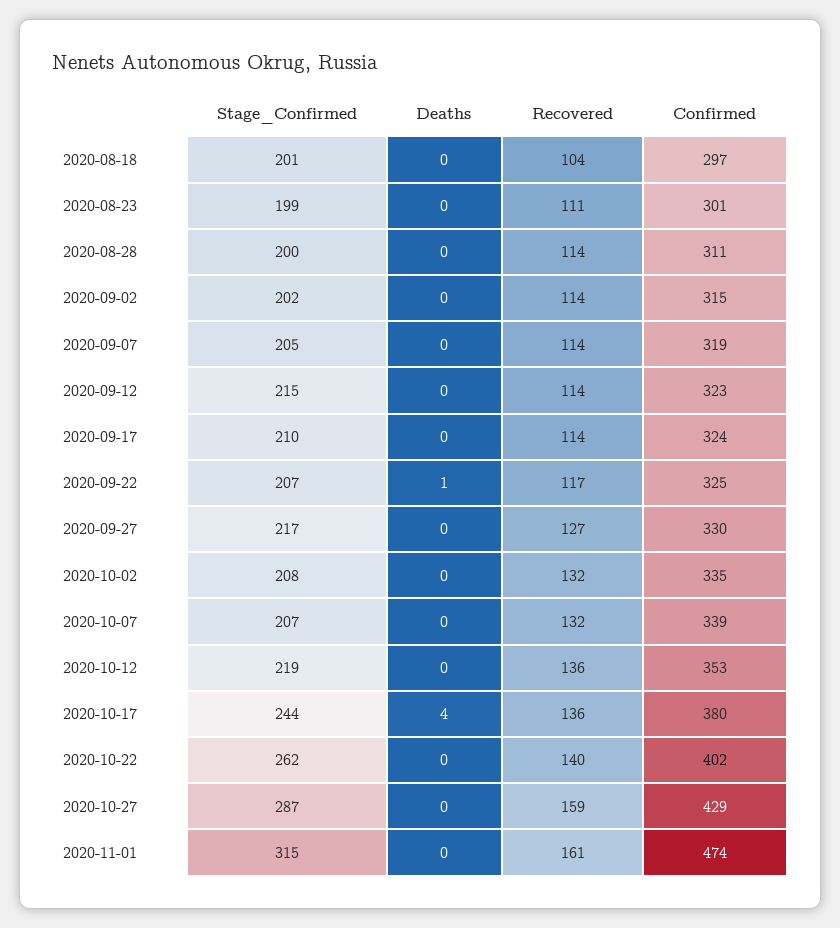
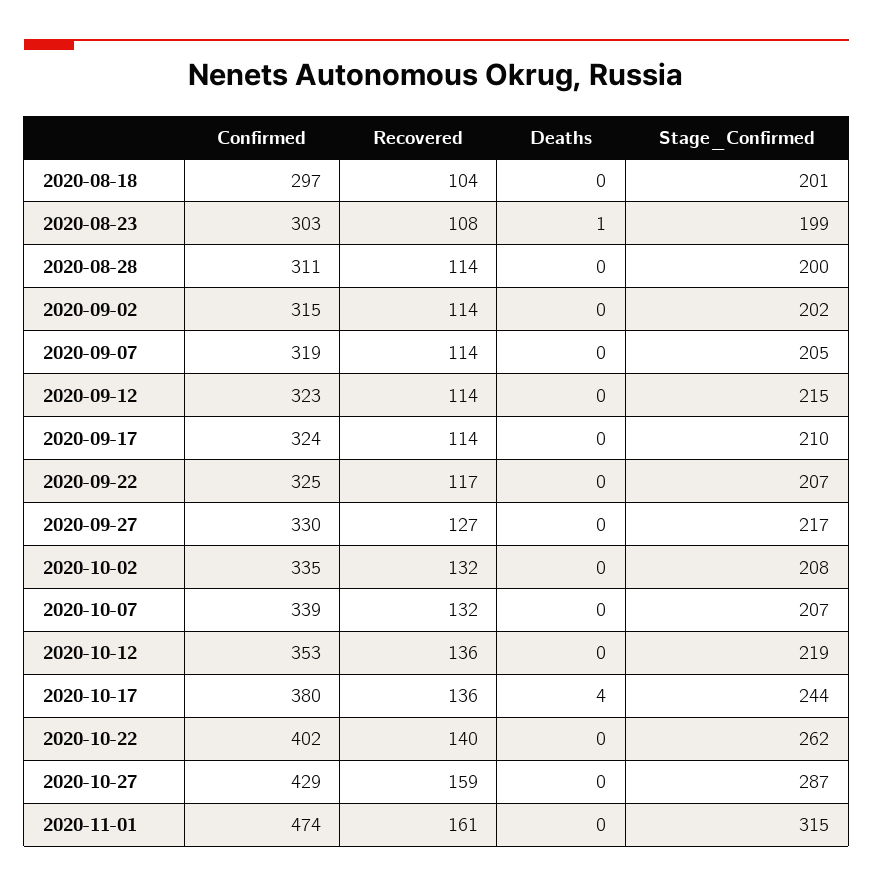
  {
    "Stage_Confirmed": {
      "2020-08-18": 201,
      "2020-08-23": 199,
      "2020-08-28": 200,
      "2020-09-02": 202,
      "2020-09-07": 205,
      "2020-09-12": 215,
      "2020-09-17": 210,
      "2020-09-22": 207,
      "2020-09-27": 217,
      "2020-10-02": 208,
      "2020-10-07": 207,
      "2020-10-12": 219,
      "2020-10-17": 244,
      "2020-10-22": 262,
      "2020-10-27": 287,
      "2020-11-01": 315
    },
    "Deaths": {
      "2020-08-18": 0,
-     "2020-08-23": 0,
+     "2020-08-23": 1,
      "2020-08-28": 0,
      "2020-09-02": 0,
      "2020-09-07": 0,
      "2020-09-12": 0,
      "2020-09-17": 0,
-     "2020-09-22": 1,
+     "2020-09-22": 0,
      "2020-09-27": 0,
      "2020-10-02": 0,
      "2020-10-07": 0,
      "2020-10-12": 0,
      "2020-10-17": 4,
      "2020-10-22": 0,
      "2020-10-27": 0,
      "2020-11-01": 0
    },
    "Recovered": {
      "2020-08-18": 104,
-     "2020-08-23": 111,
+     "2020-08-23": 108,
      "2020-08-28": 114,
      "2020-09-02": 114,
      "2020-09-07": 114,
      "2020-09-12": 114,
      "2020-09-17": 114,
      "2020-09-22": 117,
      "2020-09-27": 127,
      "2020-10-02": 132,
      "2020-10-07": 132,
      "2020-10-12": 136,
      "2020-10-17": 136,
      "2020-10-22": 140,
      "2020-10-27": 159,
      "2020-11-01": 161
    },
    "Confirmed": {
      "2020-08-18": 297,
-     "2020-08-23": 301,
+     "2020-08-23": 303,
      "2020-08-28": 311,
      "2020-09-02": 315,
      "2020-09-07": 319,
      "2020-09-12": 323,
      "2020-09-17": 324,
      "2020-09-22": 325,
      "2020-09-27": 330,
      "2020-10-02": 335,
      "2020-10-07": 339,
      "2020-10-12": 353,
      "2020-10-17": 380,
      "2020-10-22": 402,
      "2020-10-27": 429,
      "2020-11-01": 474
    }
  }

